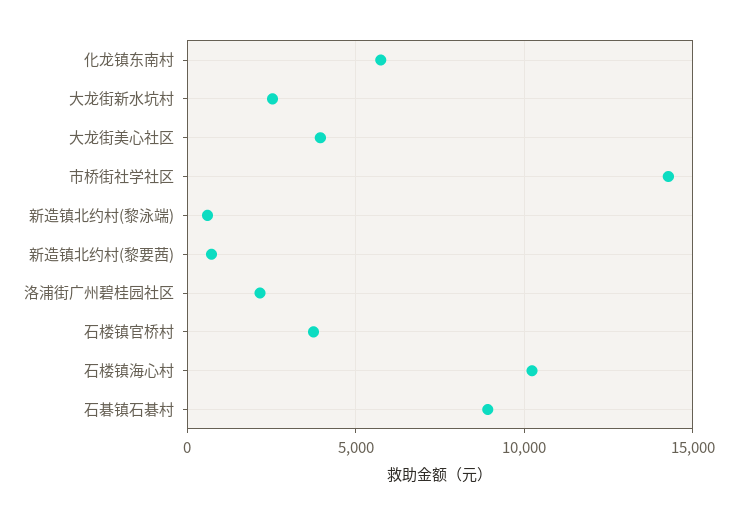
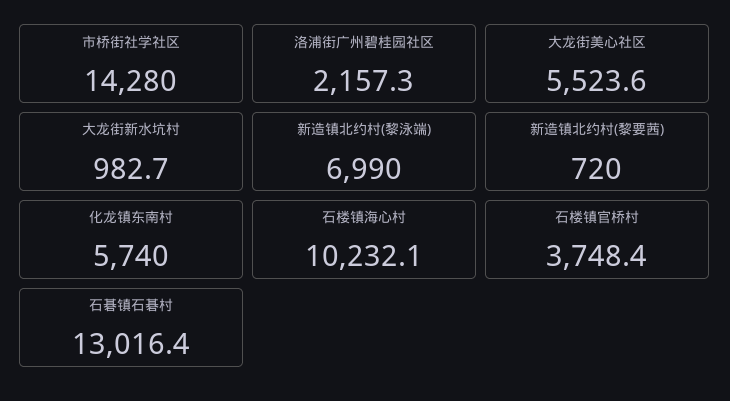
  {
    "化龙镇东南村": 5740,
-   "大龙街新水坑村": 2500,
+   "大龙街新水坑村": 982.7,
-   "大龙街美心社区": 4000,
+   "大龙街美心社区": 5523.6,
    "市桥街社学社区": 14280,
-   "新造镇北约村(黎泳端)": 500,
+   "新造镇北约村(黎泳端)": 6990,
    "新造镇北约村(黎要茜)": 720,
    "洛浦街广州碧桂园社区": 2157.3,
    "石楼镇官桥村": 3748.4,
    "石楼镇海心村": 10232.1,
-   "石碁镇石碁村": 9000
+   "石碁镇石碁村": 13016.4
  }

